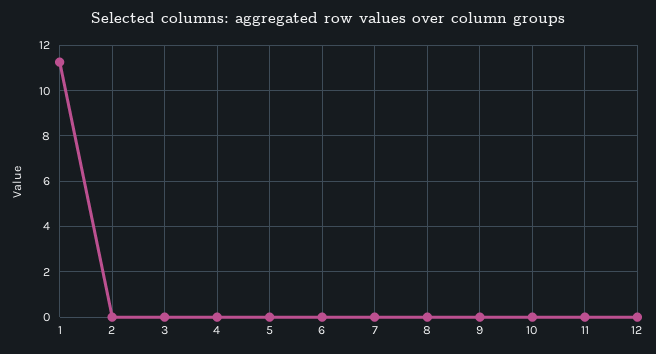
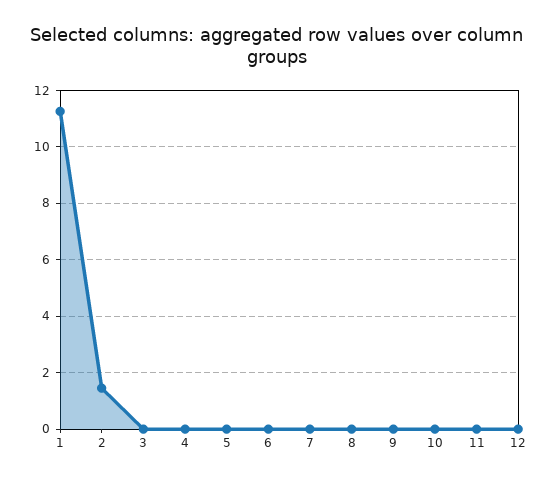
  {
    "1": 11.25,
-   "2": 0,
+   "2": 1.5,
    "3": 0,
    "4": 0,
    "5": 0,
    "6": 0,
    "7": 0,
    "8": 0,
    "9": 0,
    "10": 0,
    "11": 0,
    "12": 0
  }

